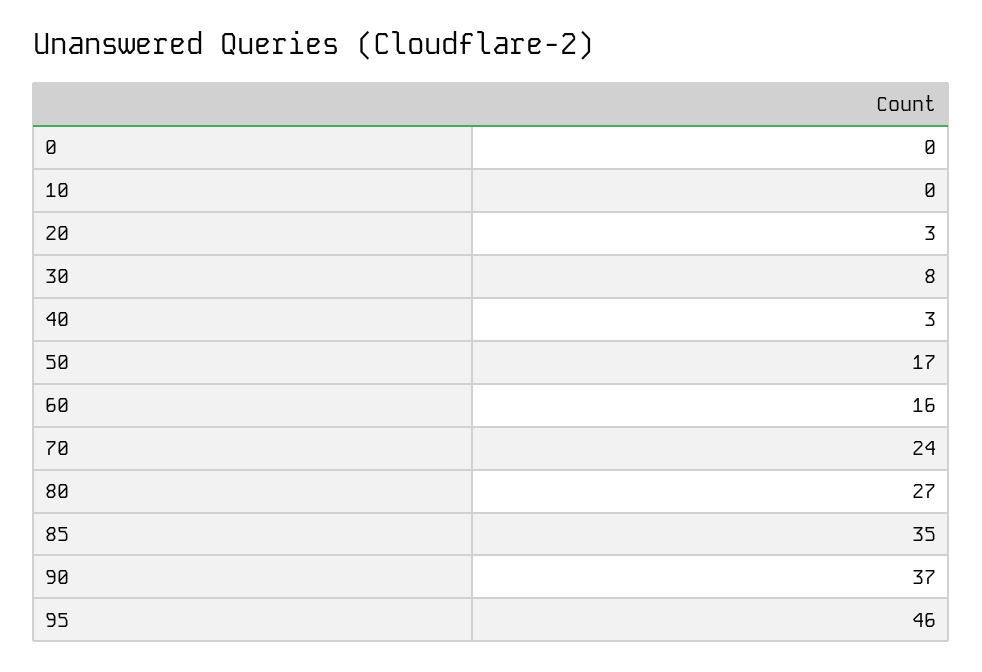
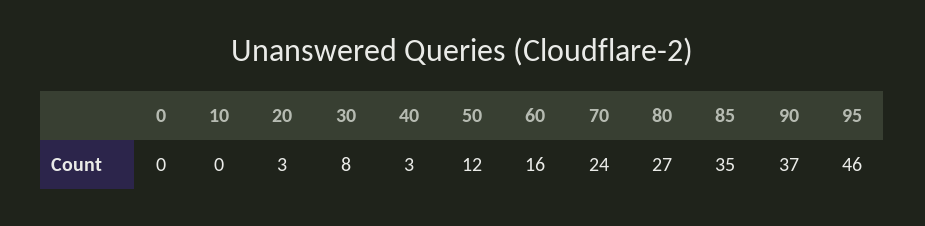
  {
    "0": 0,
    "10": 0,
    "20": 3,
    "30": 8,
    "40": 3,
-   "50": 17,
+   "50": 12,
    "60": 16,
    "70": 24,
    "80": 27,
    "85": 35,
    "90": 37,
    "95": 46
  }

